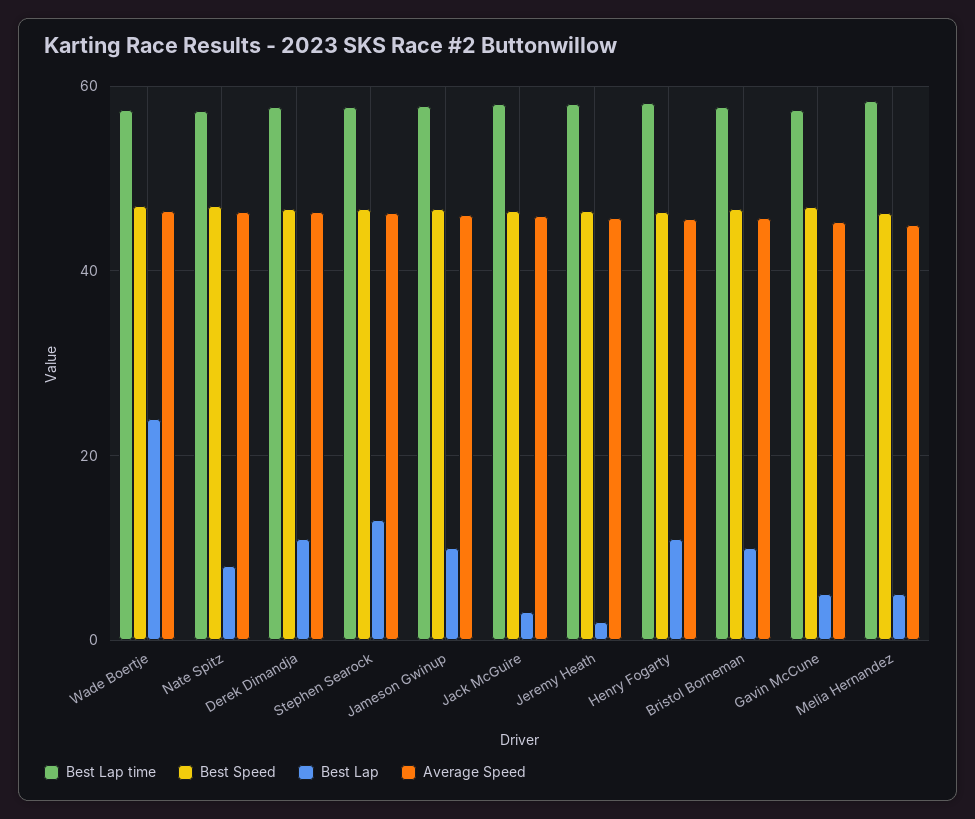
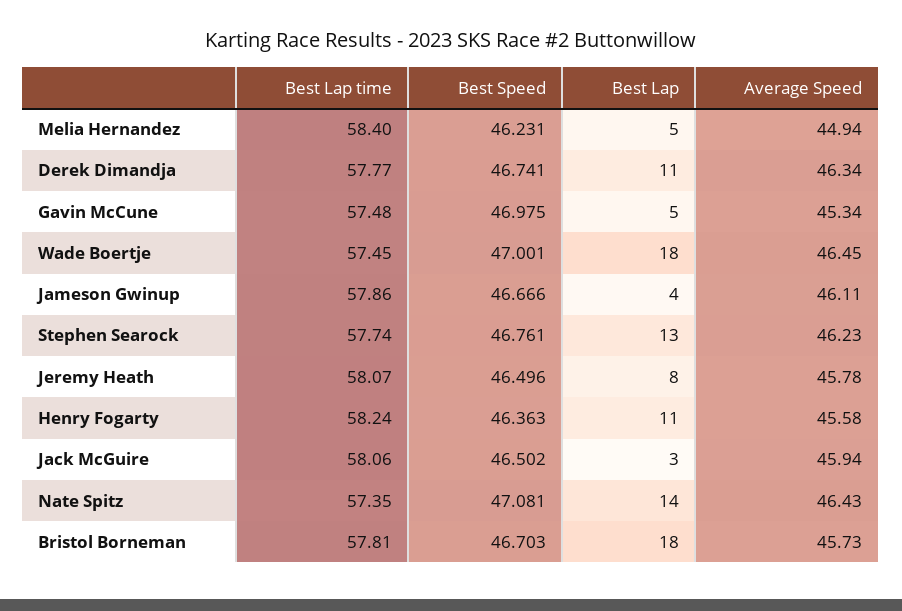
  {
    "Best Lap time": {
      "Wade Boertje": 57.45,
      "Nate Spitz": 57.35,
      "Derek Dimandja": 57.77,
      "Stephen Searock": 57.74,
      "Jameson Gwinup": 57.86,
      "Jack McGuire": 58.06,
      "Jeremy Heath": 58.07,
      "Henry Fogarty": 58.24,
      "Bristol Borneman": 57.81,
      "Gavin McCune": 57.48,
      "Melia Hernandez": 58.4
    },
    "Best Speed": {
      "Wade Boertje": 47.001,
      "Nate Spitz": 47.081,
      "Derek Dimandja": 46.741,
      "Stephen Searock": 46.761,
      "Jameson Gwinup": 46.666,
      "Jack McGuire": 46.502,
      "Jeremy Heath": 46.496,
      "Henry Fogarty": 46.363,
      "Bristol Borneman": 46.703,
      "Gavin McCune": 46.975,
      "Melia Hernandez": 46.231
    },
    "Best Lap": {
-     "Wade Boertje": 24,
+     "Wade Boertje": 18,
-     "Nate Spitz": 8,
+     "Nate Spitz": 14,
      "Derek Dimandja": 11,
      "Stephen Searock": 13,
-     "Jameson Gwinup": 10,
+     "Jameson Gwinup": 4,
      "Jack McGuire": 3,
-     "Jeremy Heath": 2,
+     "Jeremy Heath": 8,
      "Henry Fogarty": 11,
-     "Bristol Borneman": 10,
+     "Bristol Borneman": 18,
      "Gavin McCune": 5,
      "Melia Hernandez": 5
    },
    "Average Speed": {
      "Wade Boertje": 46.45,
      "Nate Spitz": 46.43,
      "Derek Dimandja": 46.34,
      "Stephen Searock": 46.23,
      "Jameson Gwinup": 46.11,
      "Jack McGuire": 45.94,
      "Jeremy Heath": 45.78,
      "Henry Fogarty": 45.58,
      "Bristol Borneman": 45.73,
      "Gavin McCune": 45.34,
      "Melia Hernandez": 44.94
    }
  }

